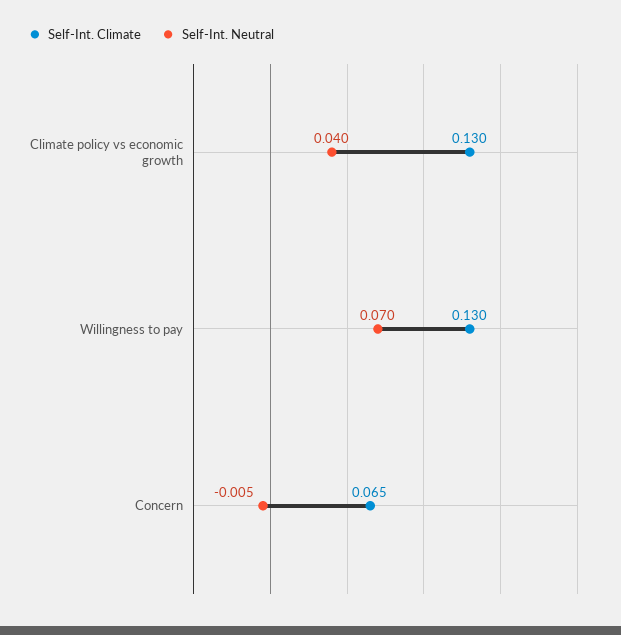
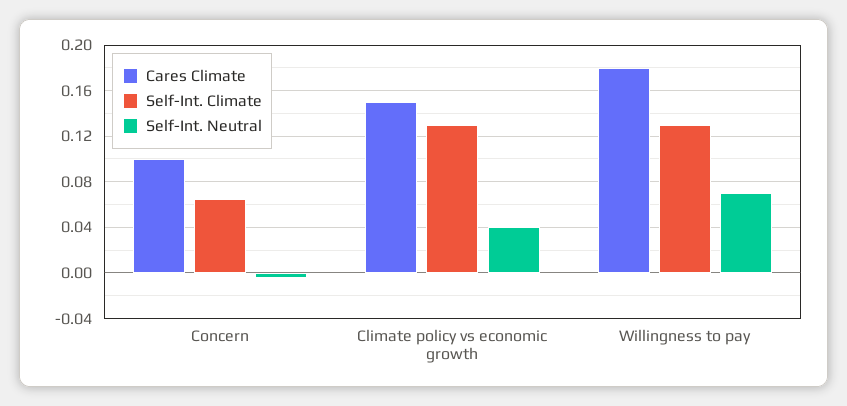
  {
    "Self-Int. Climate": {
      "Climate policy vs economic growth": 0.13,
      "Willingness to pay": 0.13,
      "Concern": 0.065
    },
    "Self-Int. Neutral": {
      "Climate policy vs economic growth": 0.04,
      "Willingness to pay": 0.07,
      "Concern": -0.005
-   }
+   },
+   "Cares Climate": {
+     "Concern": 0.1,
+     "Climate policy vs economic growth": 0.15,
+     "Willingness to pay": 0.18
+   }
  }

